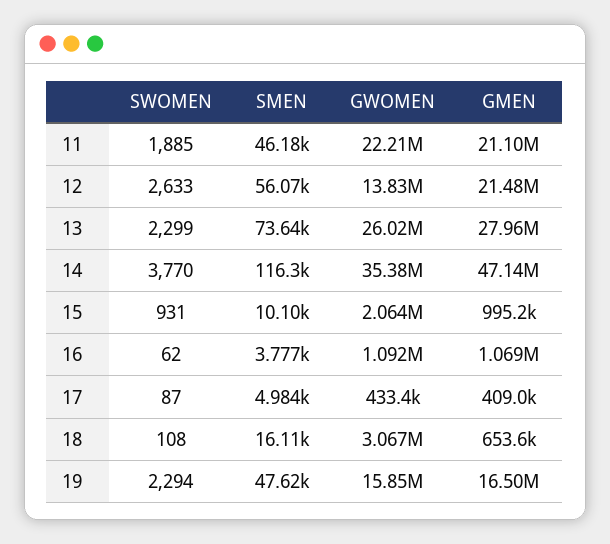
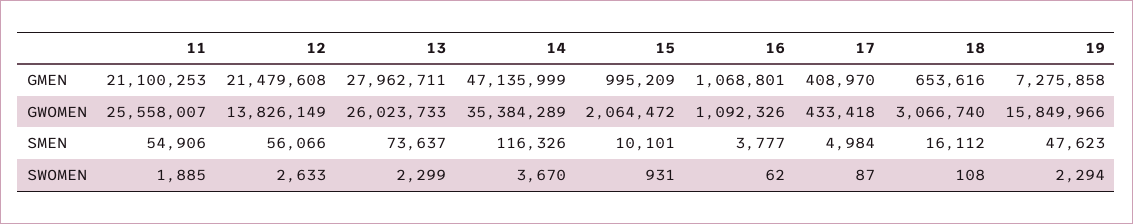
  {
    "SWOMEN": {
      "11": 1885,
      "12": 2633,
      "13": 2299,
-     "14": 3770,
+     "14": 3670,
      "15": 931,
      "16": 62,
      "17": 87,
      "18": 108,
      "19": 2294
    },
    "SMEN": {
-     "11": 46180,
+     "11": 54906,
      "12": 56066,
      "13": 73637,
      "14": 116326,
      "15": 10101,
      "16": 3777,
      "17": 4984,
      "18": 16112,
      "19": 47623
    },
    "GWOMEN": {
-     "11": 22210000,
+     "11": 25558007,
      "12": 13826149,
      "13": 26023733,
      "14": 35384289,
      "15": 2064472,
      "16": 1092326,
      "17": 433418,
      "18": 3066740,
      "19": 15849966
    },
    "GMEN": {
      "11": 21100253,
      "12": 21479608,
      "13": 27962711,
      "14": 47135999,
      "15": 995209,
      "16": 1068801,
      "17": 408970,
      "18": 653616,
-     "19": 16500000
+     "19": 7275858
    }
  }

